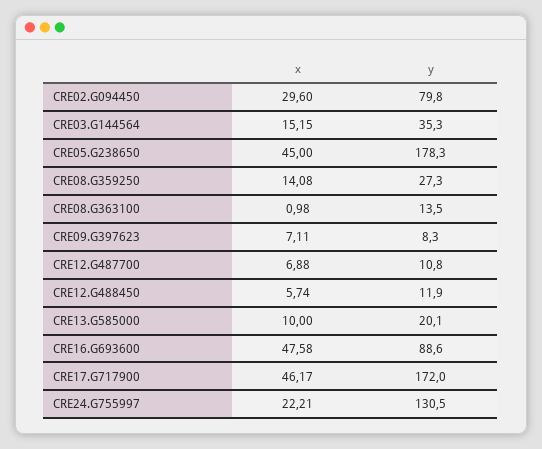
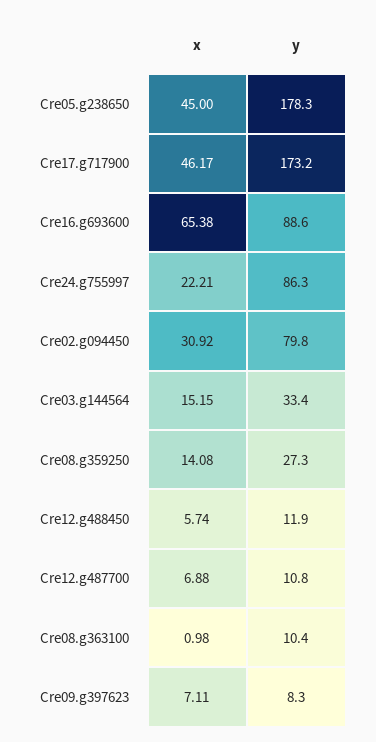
  {
    "x": {
-     "CRE02.G094450": 29.6,
+     "CRE02.G094450": 30.92,
      "CRE03.G144564": 15.15,
      "CRE05.G238650": 45,
      "CRE08.G359250": 14.08,
      "CRE08.G363100": 0.98,
      "CRE09.G397623": 7.11,
      "CRE12.G487700": 6.88,
      "CRE12.G488450": 5.74,
-     "CRE13.G585000": 10,
-     "CRE16.G693600": 47.58,
+     "CRE16.G693600": 65.38,
      "CRE17.G717900": 46.17,
      "CRE24.G755997": 22.21
    },
    "y": {
      "CRE02.G094450": 79.8,
-     "CRE03.G144564": 35.3,
+     "CRE03.G144564": 33.4,
      "CRE05.G238650": 178.3,
      "CRE08.G359250": 27.3,
-     "CRE08.G363100": 13.5,
+     "CRE08.G363100": 10.4,
      "CRE09.G397623": 8.3,
      "CRE12.G487700": 10.8,
      "CRE12.G488450": 11.9,
-     "CRE13.G585000": 20.1,
      "CRE16.G693600": 88.6,
-     "CRE17.G717900": 172,
+     "CRE17.G717900": 173.2,
-     "CRE24.G755997": 130.5
+     "CRE24.G755997": 86.3
    }
  }

